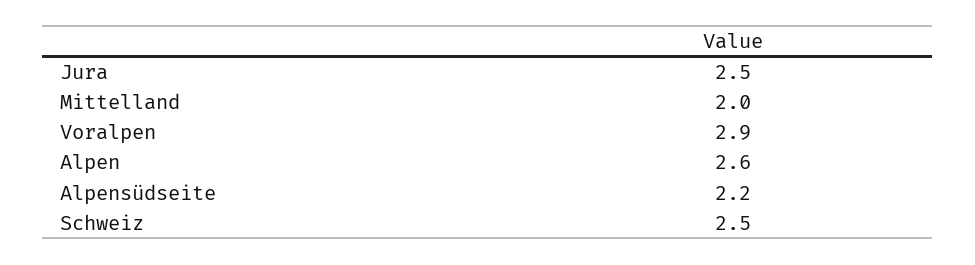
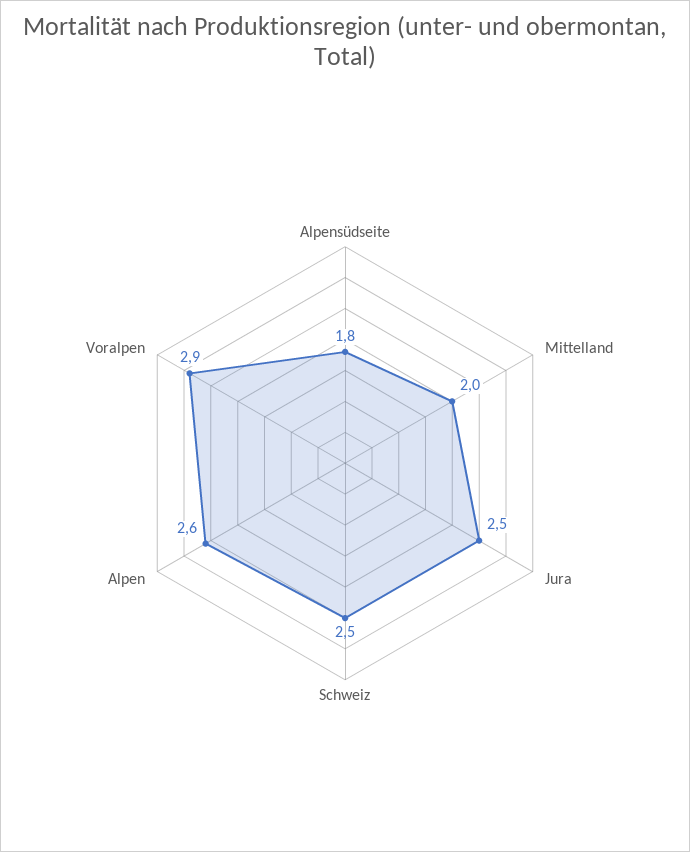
  {
    "Jura": 2.5,
    "Mittelland": 2,
    "Voralpen": 2.9,
    "Alpen": 2.6,
-   "Alpensüdseite": 2.2,
+   "Alpensüdseite": 1.8,
    "Schweiz": 2.5
  }

